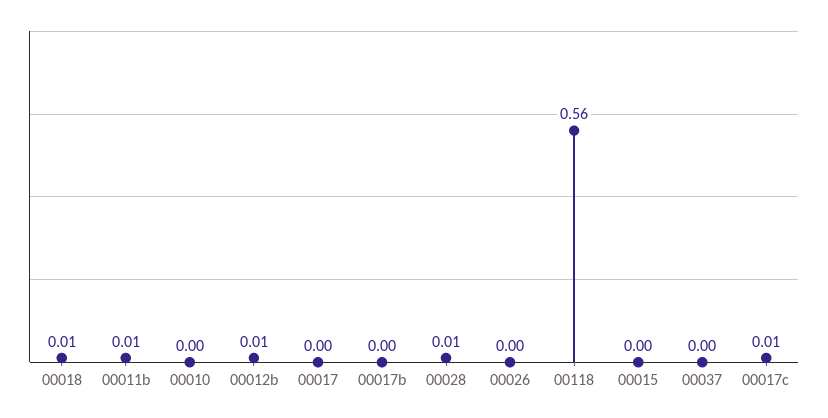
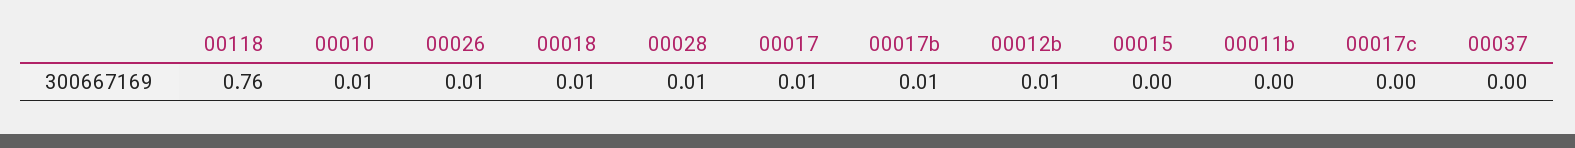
  {
    "00018": 0.01,
-   "00011b": 0.01,
+   "00011b": 0,
-   "00010": 0,
+   "00010": 0.01,
    "00012b": 0.01,
-   "00017": 0,
+   "00017": 0.01,
-   "00017b": 0,
+   "00017b": 0.01,
    "00028": 0.01,
-   "00026": 0,
+   "00026": 0.01,
-   "00118": 0.56,
+   "00118": 0.76,
    "00015": 0,
    "00037": 0,
-   "00017c": 0.01
+   "00017c": 0
  }

